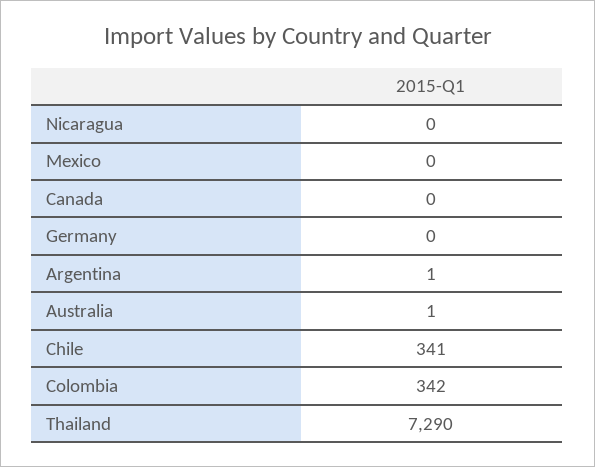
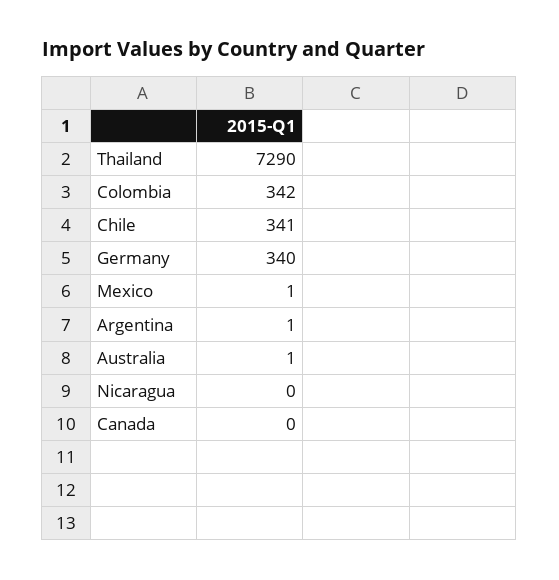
  {
    "Nicaragua": 0,
-   "Mexico": 0,
+   "Mexico": 1,
    "Canada": 0,
-   "Germany": 0,
+   "Germany": 340,
    "Argentina": 1,
    "Australia": 1,
    "Chile": 341,
    "Colombia": 342,
    "Thailand": 7290
  }

